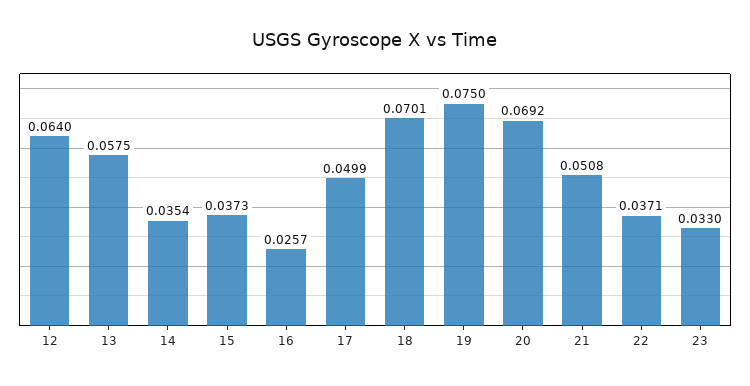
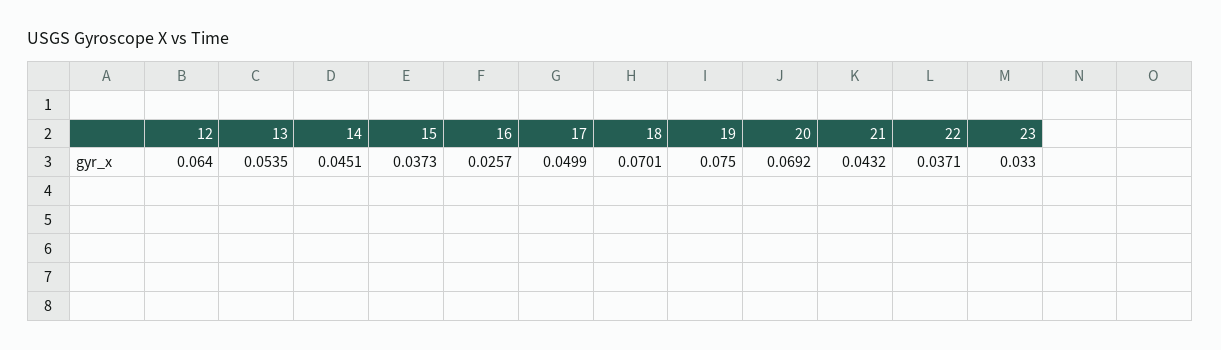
  {
    "12": 0.064,
-   "13": 0.0575,
+   "13": 0.0535,
-   "14": 0.0354,
+   "14": 0.0451,
    "15": 0.0373,
    "16": 0.0257,
    "17": 0.0499,
    "18": 0.0701,
    "19": 0.075,
    "20": 0.0692,
-   "21": 0.0508,
+   "21": 0.0432,
    "22": 0.0371,
    "23": 0.033
  }

